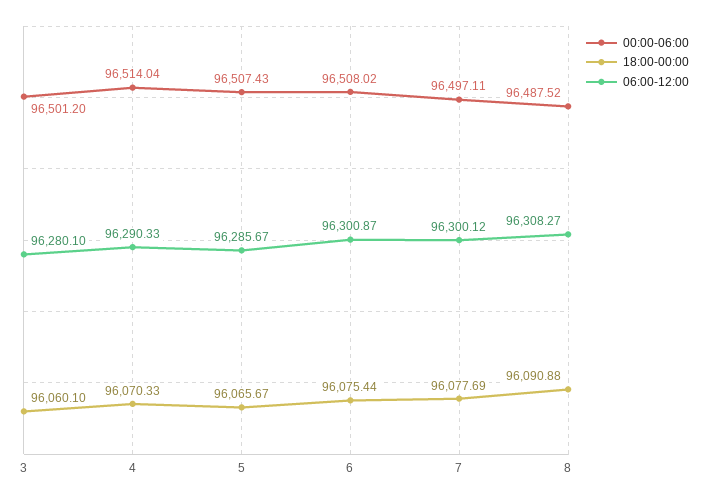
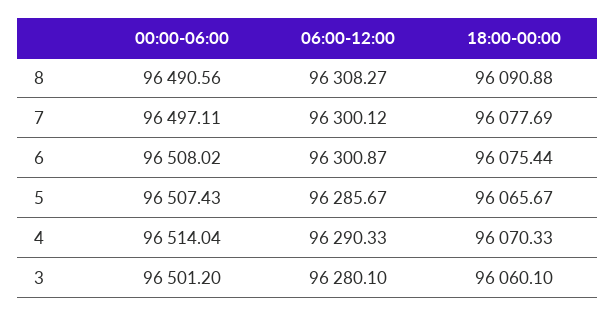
  {
    "00:00-06:00": {
      "3": 96501.2,
      "4": 96514.04,
      "5": 96507.43,
      "6": 96508.02,
      "7": 96497.11,
-     "8": 96487.52
+     "8": 96490.56
    },
    "18:00-00:00": {
      "3": 96060.1,
      "4": 96070.33,
      "5": 96065.67,
      "6": 96075.44,
      "7": 96077.69,
      "8": 96090.88
    },
    "06:00-12:00": {
      "3": 96280.1,
      "4": 96290.33,
      "5": 96285.67,
      "6": 96300.87,
      "7": 96300.12,
      "8": 96308.27
    }
  }

